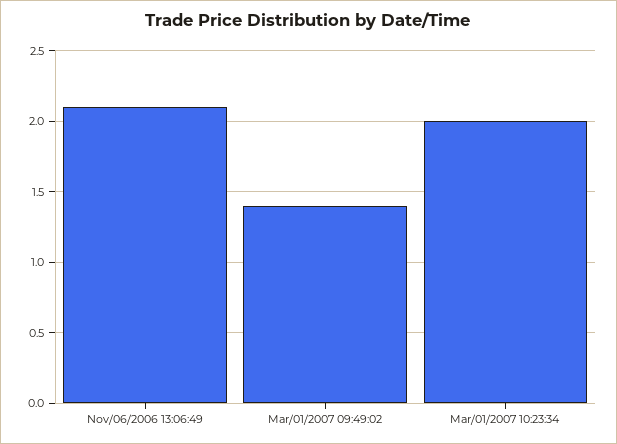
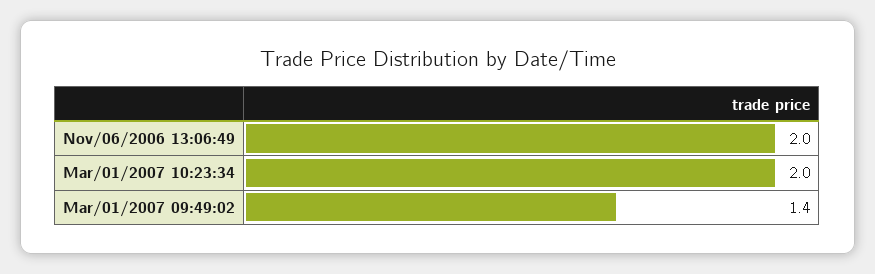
  {
-   "Nov/06/2006 13:06:49": 2.1,
+   "Nov/06/2006 13:06:49": 2,
    "Mar/01/2007 09:49:02": 1.4,
    "Mar/01/2007 10:23:34": 2
  }

